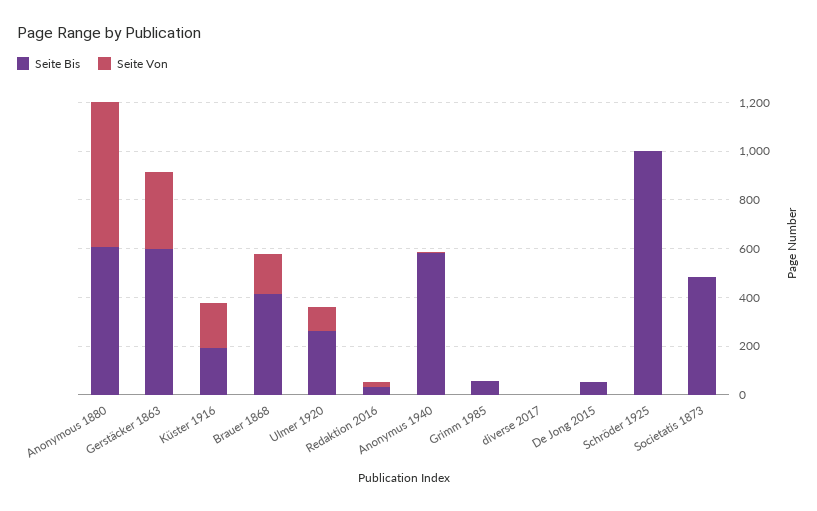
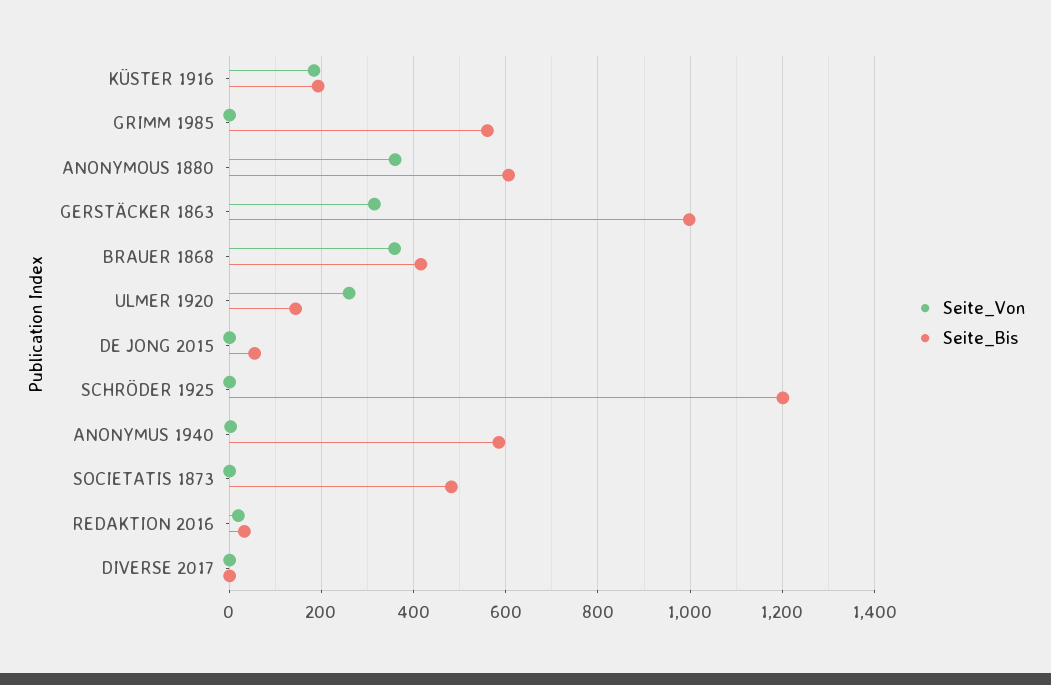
  {
    "Seite Bis": {
      "Anonymous 1880": 600,
-     "Gerstäcker 1863": 600,
+     "Gerstäcker 1863": 1000,
      "Küster 1916": 200,
      "Brauer 1868": 420,
-     "Ulmer 1920": 250,
+     "Ulmer 1920": 140,
      "Redaktion 2016": 40,
      "Anonymus 1940": 580,
-     "Grimm 1985": 50,
+     "Grimm 1985": 560,
      "diverse 2017": 0,
      "De Jong 2015": 60,
-     "Schröder 1925": 1000,
+     "Schröder 1925": 1200,
      "Societatis 1873": 480
    },
    "Seite Von": {
-     "Anonymous 1880": 600,
+     "Anonymous 1880": 360,
      "Gerstäcker 1863": 320,
      "Küster 1916": 180,
-     "Brauer 1868": 150,
+     "Brauer 1868": 360,
-     "Ulmer 1920": 100,
+     "Ulmer 1920": 260,
      "Redaktion 2016": 20,
      "Anonymus 1940": 0,
      "Grimm 1985": 0,
      "diverse 2017": 0,
      "De Jong 2015": 0,
      "Schröder 1925": 0,
      "Societatis 1873": 0
    }
  }

